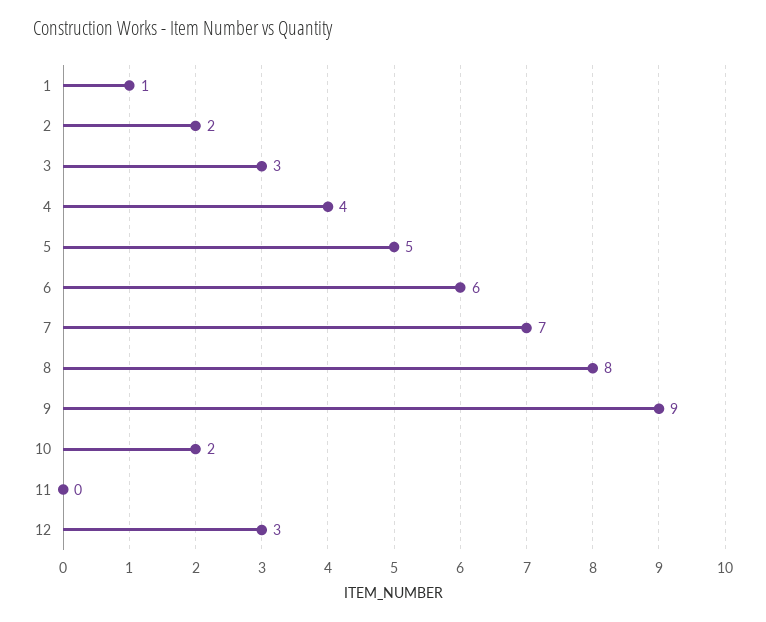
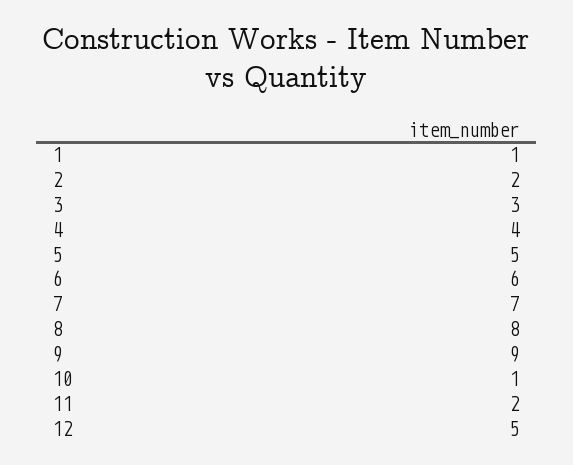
  {
    "1": 1,
    "2": 2,
    "3": 3,
    "4": 4,
    "5": 5,
    "6": 6,
    "7": 7,
    "8": 8,
    "9": 9,
-   "10": 2,
+   "10": 1,
-   "11": 0,
+   "11": 2,
-   "12": 3
+   "12": 5
  }

